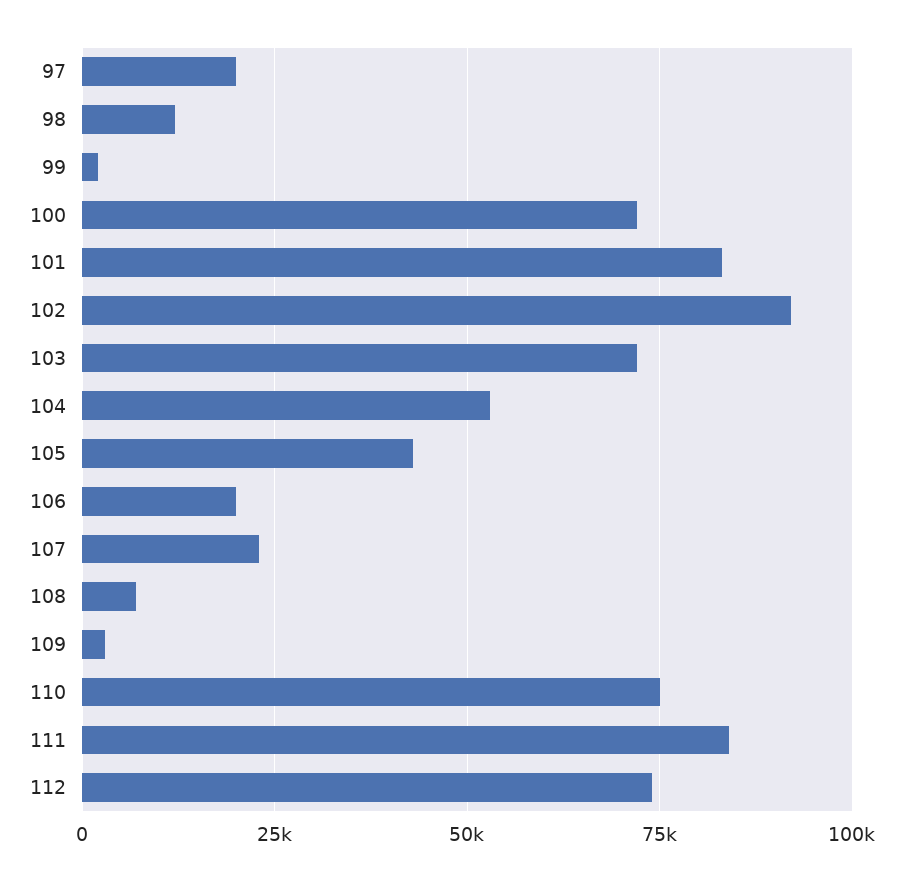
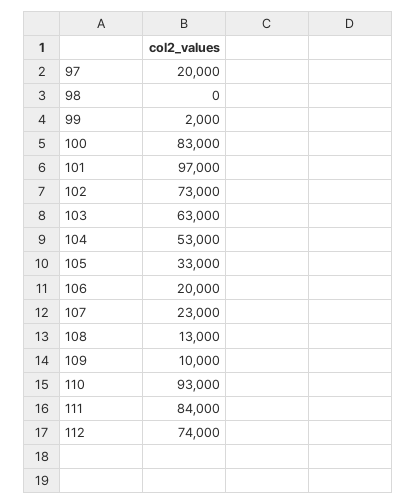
  {
    "97": 20000,
-   "98": 12500,
+   "98": 0,
    "99": 2000,
-   "100": 72500,
+   "100": 83000,
-   "101": 82500,
+   "101": 97000,
-   "102": 92500,
+   "102": 73000,
-   "103": 72500,
+   "103": 63000,
    "104": 53000,
-   "105": 42500,
+   "105": 33000,
    "106": 20000,
    "107": 23000,
-   "108": 7500,
+   "108": 13000,
-   "109": 2500,
+   "109": 10000,
-   "110": 75000,
+   "110": 93000,
    "111": 84000,
    "112": 74000
  }

